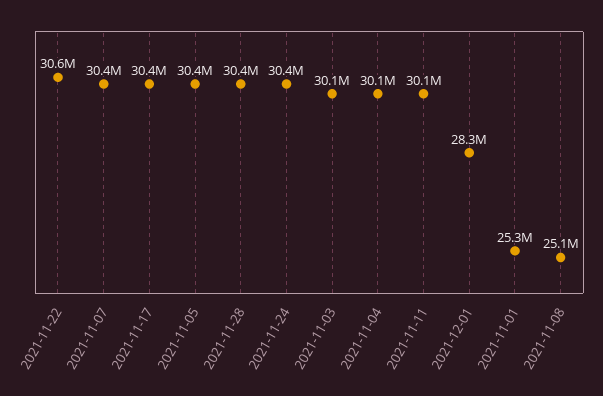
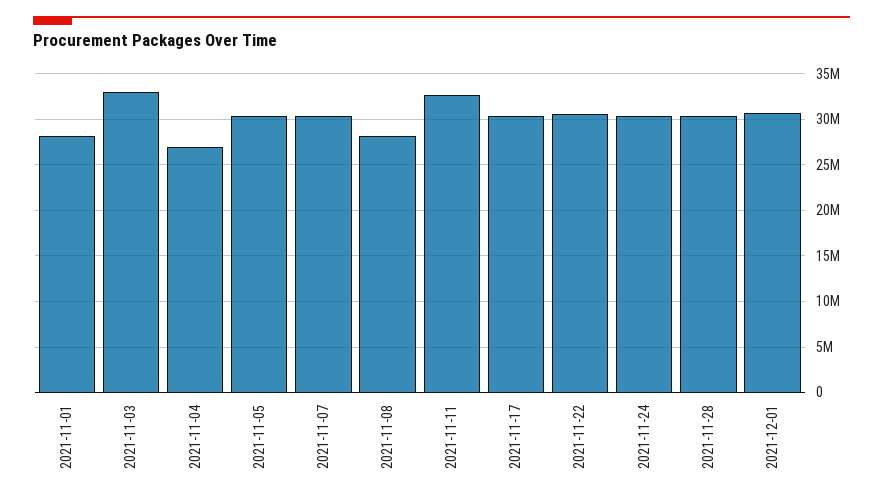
  {
    "2021-11-22": 30600000,
    "2021-11-07": 30400000,
    "2021-11-17": 30400000,
    "2021-11-05": 30400000,
    "2021-11-28": 30400000,
    "2021-11-24": 30400000,
-   "2021-11-03": 30100000,
+   "2021-11-03": 33000000,
-   "2021-11-04": 30100000,
+   "2021-11-04": 27000000,
-   "2021-11-11": 30100000,
+   "2021-11-11": 33000000,
-   "2021-12-01": 28300000,
+   "2021-12-01": 31000000,
-   "2021-11-01": 25300000,
+   "2021-11-01": 28000000,
-   "2021-11-08": 25100000
+   "2021-11-08": 28000000
  }

